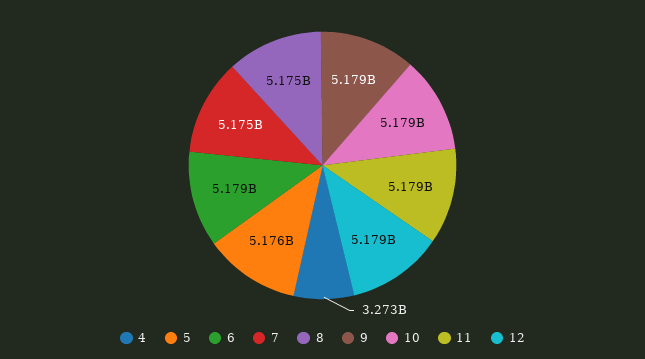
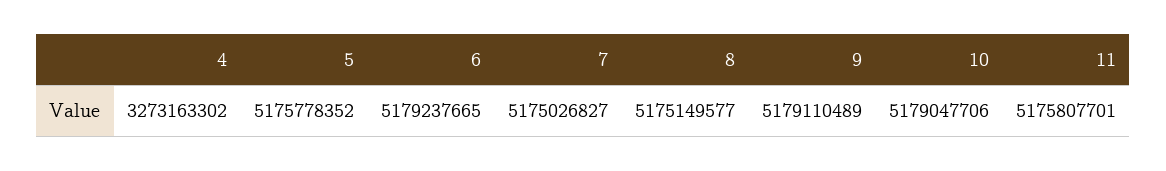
  {
    "4": 3273163302,
    "5": 5175778352,
    "6": 5179237665,
    "7": 5175026827,
    "8": 5175149577,
    "9": 5179110489,
    "10": 5179047706,
-   "11": 5179000000,
+   "11": 5175807701
-   "12": 5179000000
  }

